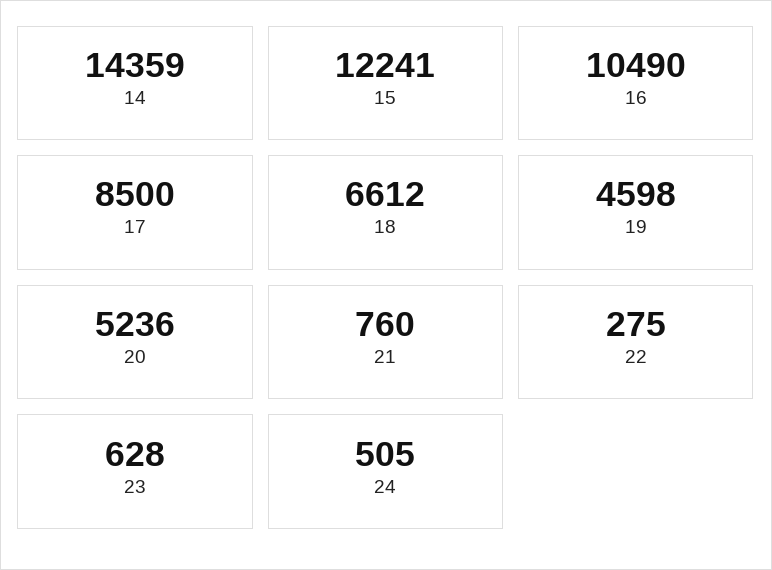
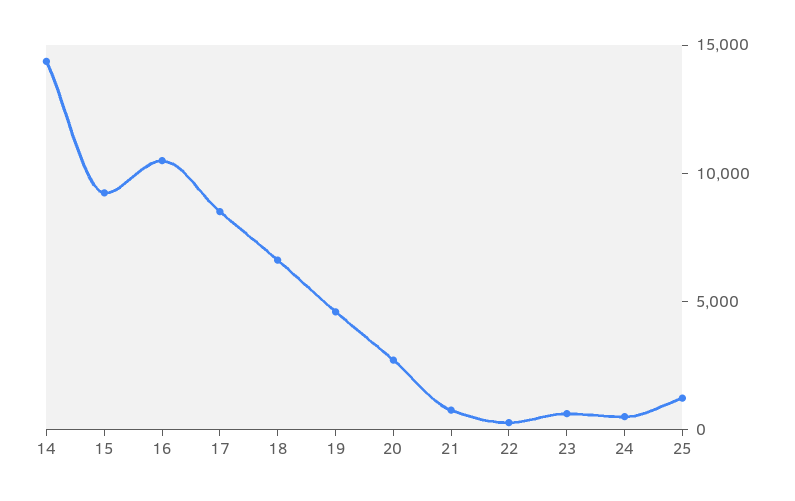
  {
    "14": 14359,
-   "15": 12241,
+   "15": 9000,
    "16": 10490,
    "17": 8500,
    "18": 6612,
    "19": 4598,
-   "20": 5236,
+   "20": 3000,
    "21": 760,
    "22": 275,
    "23": 628,
-   "24": 505
+   "24": 505,
+   "25": 1000
  }

